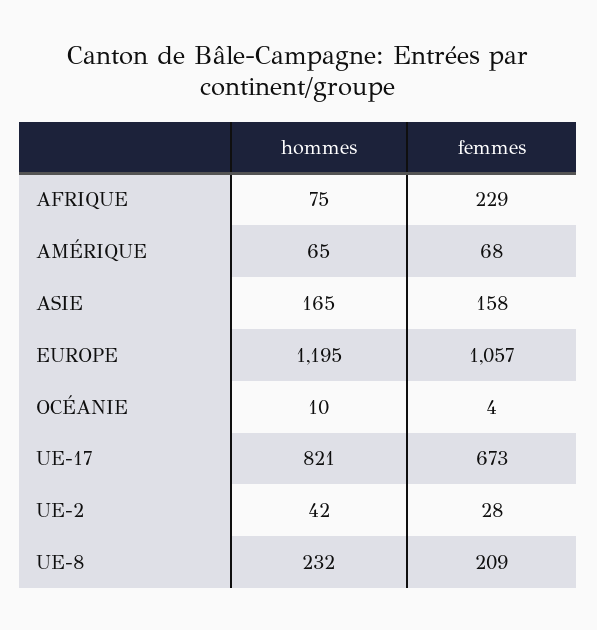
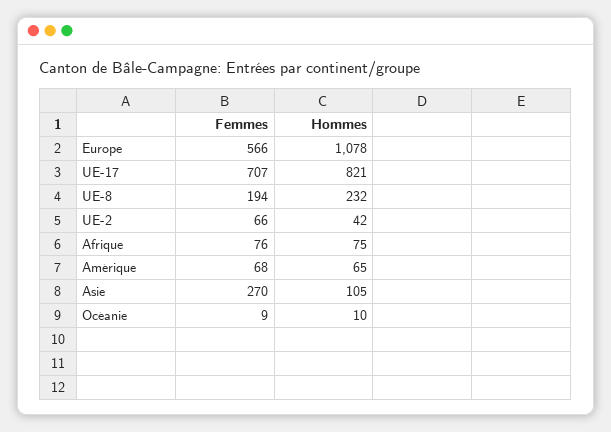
  {
    "hommes": {
      "AFRIQUE": 75,
      "AMÉRIQUE": 65,
-     "ASIE": 165,
+     "ASIE": 105,
-     "EUROPE": 1195,
+     "EUROPE": 1078,
      "OCÉANIE": 10,
      "UE-17": 821,
      "UE-2": 42,
      "UE-8": 232
    },
    "femmes": {
-     "AFRIQUE": 229,
+     "AFRIQUE": 76,
      "AMÉRIQUE": 68,
-     "ASIE": 158,
+     "ASIE": 270,
-     "EUROPE": 1057,
+     "EUROPE": 566,
-     "OCÉANIE": 4,
+     "OCÉANIE": 9,
-     "UE-17": 673,
+     "UE-17": 707,
-     "UE-2": 28,
+     "UE-2": 66,
-     "UE-8": 209
+     "UE-8": 194
    }
  }

